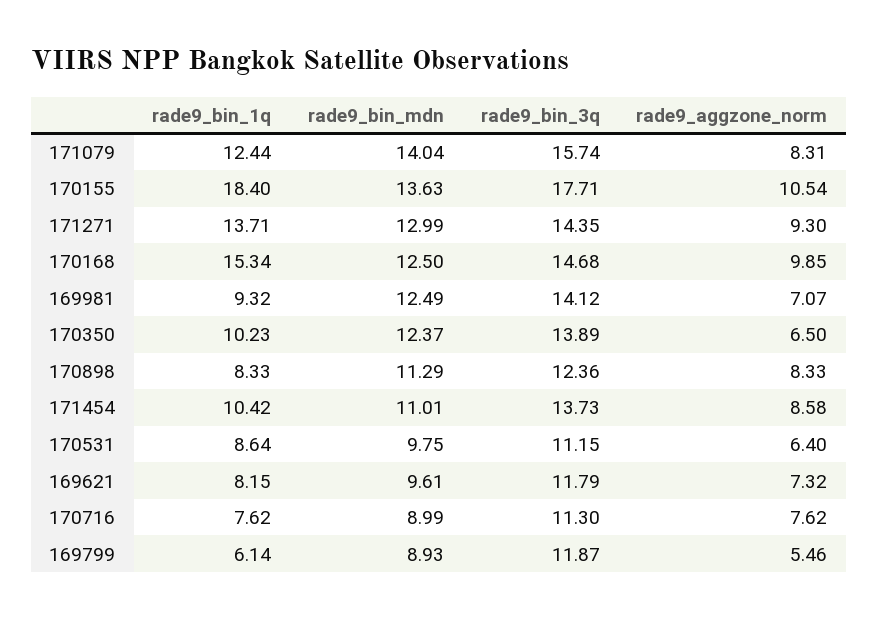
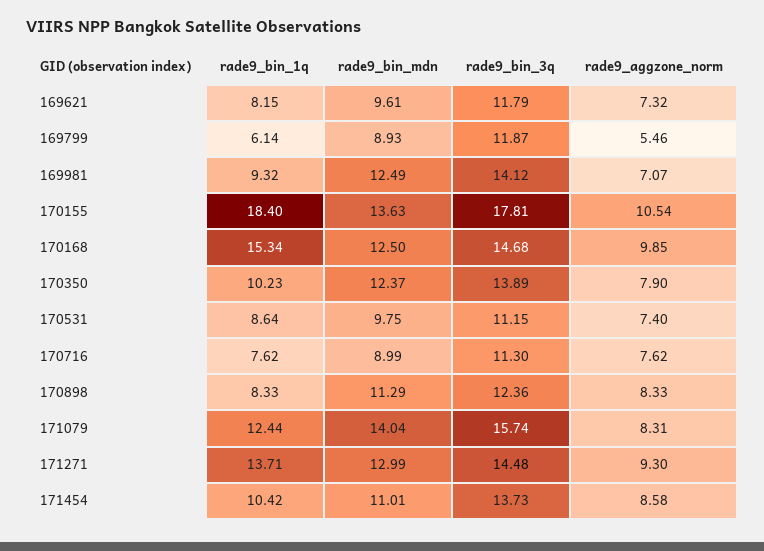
  {
    "rade9_bin_1q": {
      "171079": 12.44,
      "170155": 18.4,
      "171271": 13.71,
      "170168": 15.34,
      "169981": 9.32,
      "170350": 10.23,
      "170898": 8.33,
      "171454": 10.42,
      "170531": 8.64,
      "169621": 8.15,
      "170716": 7.62,
      "169799": 6.14
    },
    "rade9_bin_mdn": {
      "171079": 14.04,
      "170155": 13.63,
      "171271": 12.99,
      "170168": 12.5,
      "169981": 12.49,
      "170350": 12.37,
      "170898": 11.29,
      "171454": 11.01,
      "170531": 9.75,
      "169621": 9.61,
      "170716": 8.99,
      "169799": 8.93
    },
    "rade9_bin_3q": {
      "171079": 15.74,
-     "170155": 17.71,
+     "170155": 17.81,
-     "171271": 14.35,
+     "171271": 14.48,
      "170168": 14.68,
      "169981": 14.12,
      "170350": 13.89,
      "170898": 12.36,
      "171454": 13.73,
      "170531": 11.15,
      "169621": 11.79,
      "170716": 11.3,
      "169799": 11.87
    },
    "rade9_aggzone_norm": {
      "171079": 8.31,
      "170155": 10.54,
      "171271": 9.3,
      "170168": 9.85,
      "169981": 7.07,
-     "170350": 6.5,
+     "170350": 7.9,
      "170898": 8.33,
      "171454": 8.58,
-     "170531": 6.4,
+     "170531": 7.4,
      "169621": 7.32,
      "170716": 7.62,
      "169799": 5.46
    }
  }

